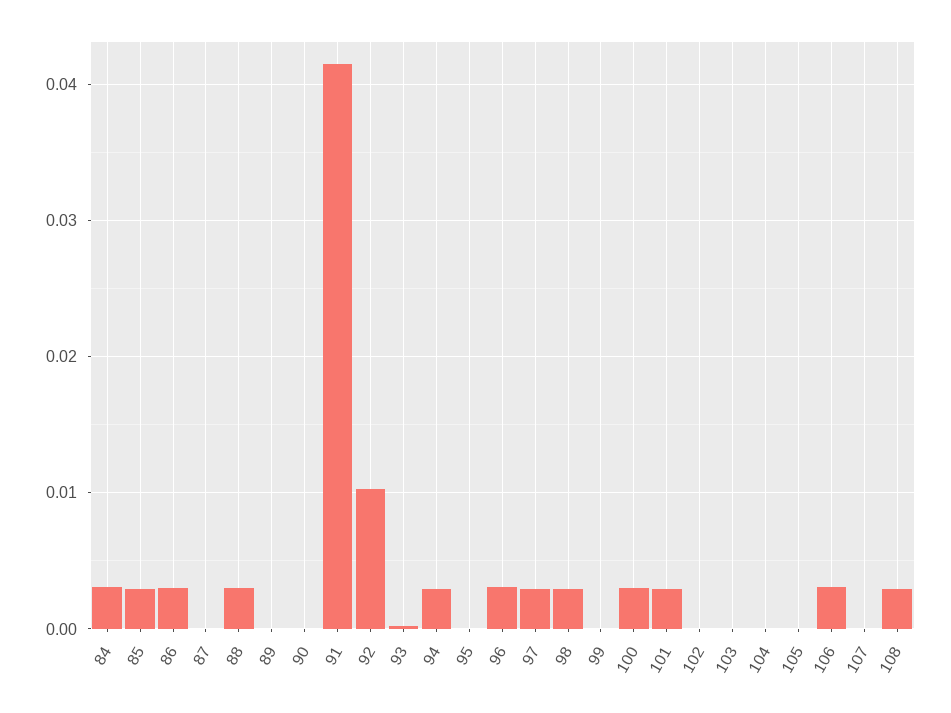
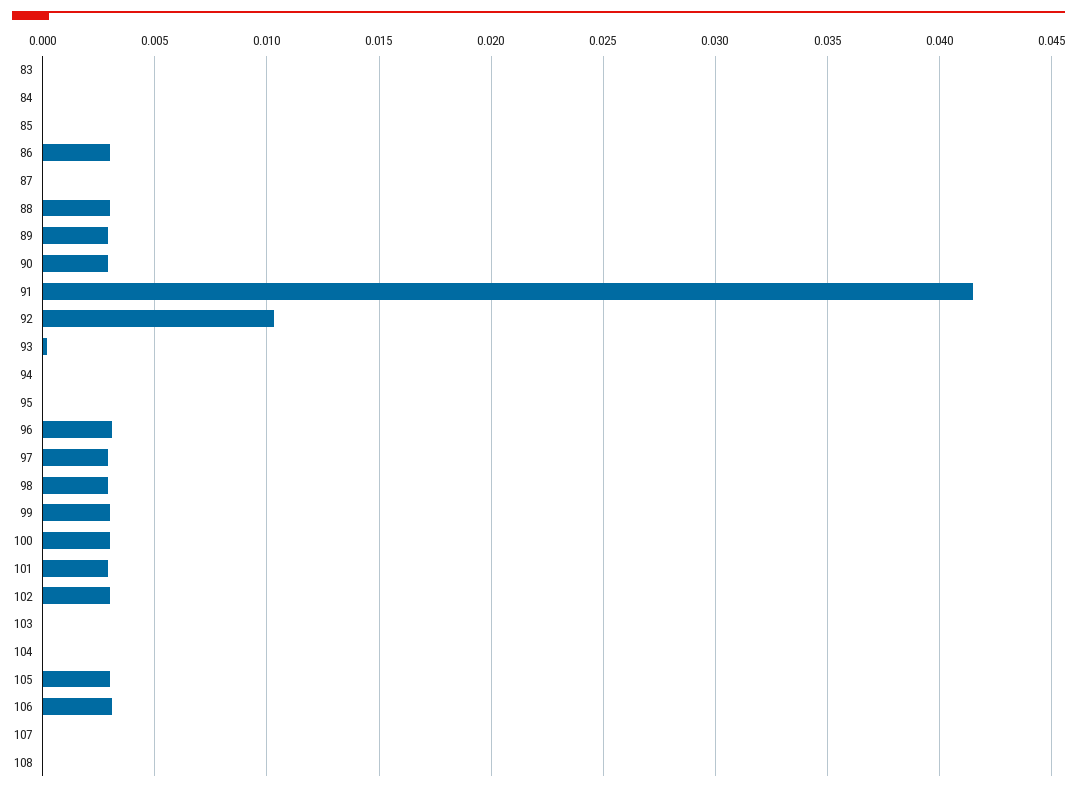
  {
-   "84": 0.003,
+   "84": 0,
-   "85": 0.003,
+   "85": 0,
    "86": 0.003,
    "87": 0,
    "88": 0.003,
-   "89": 0,
+   "89": 0.003,
-   "90": 0,
+   "90": 0.003,
    "91": 0.0415,
    "92": 0.0105,
    "93": 0,
-   "94": 0.003,
+   "94": 0,
    "95": 0,
    "96": 0.003,
    "97": 0.003,
    "98": 0.003,
-   "99": 0,
+   "99": 0.003,
    "100": 0.003,
    "101": 0.003,
-   "102": 0,
+   "102": 0.003,
    "103": 0,
    "104": 0,
-   "105": 0,
+   "105": 0.003,
    "106": 0.003,
    "107": 0,
-   "108": 0.003
+   "108": 0,
+   "83": 0
  }

